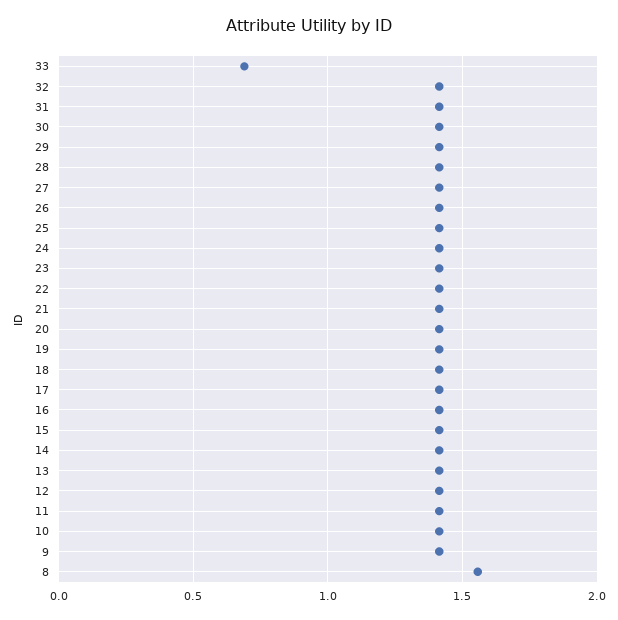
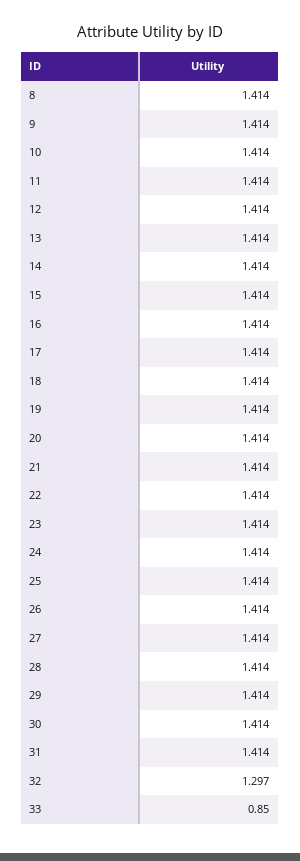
  {
-   "33": 0.7,
+   "33": 0.85,
-   "32": 1.4,
+   "32": 1.297,
    "31": 1.414,
    "30": 1.414,
    "29": 1.414,
    "28": 1.414,
    "27": 1.414,
    "26": 1.414,
    "25": 1.414,
    "24": 1.414,
    "23": 1.414,
    "22": 1.414,
    "21": 1.414,
    "20": 1.414,
    "19": 1.414,
    "18": 1.414,
    "17": 1.414,
    "16": 1.414,
    "15": 1.414,
    "14": 1.414,
    "13": 1.414,
    "12": 1.414,
    "11": 1.414,
    "10": 1.414,
    "9": 1.414,
-   "8": 1.55
+   "8": 1.414
  }

